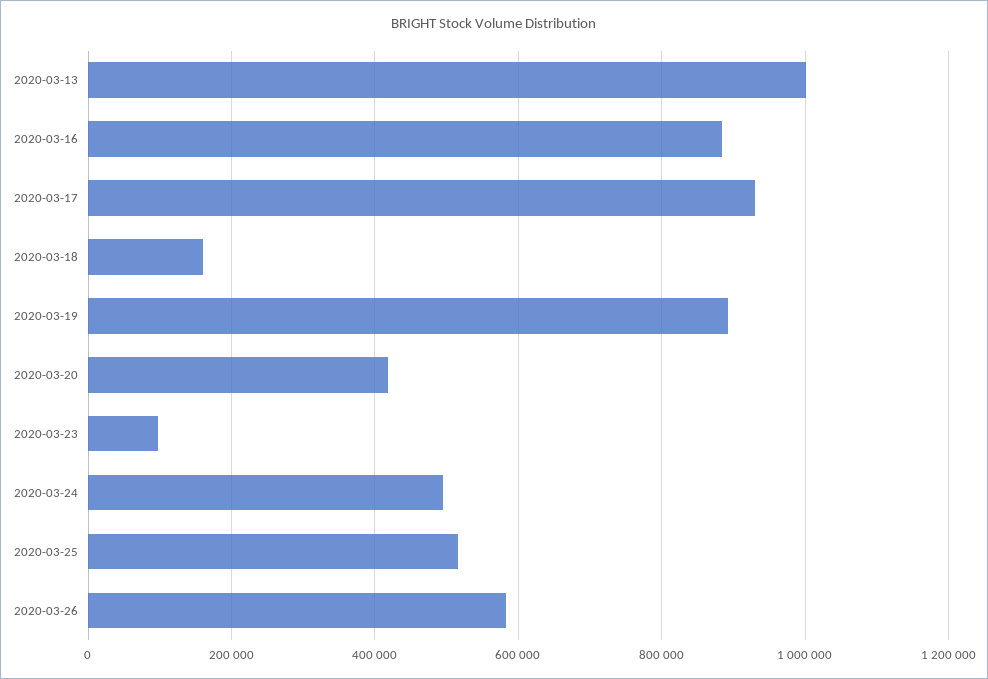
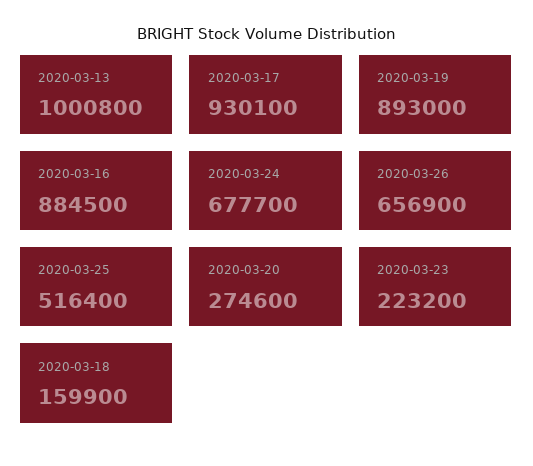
  {
    "2020-03-13": 1000800,
    "2020-03-16": 884500,
    "2020-03-17": 930100,
    "2020-03-18": 159900,
    "2020-03-19": 893000,
-   "2020-03-20": 420000,
+   "2020-03-20": 274600,
-   "2020-03-23": 100000,
+   "2020-03-23": 223200,
-   "2020-03-24": 500000,
+   "2020-03-24": 677700,
    "2020-03-25": 516400,
-   "2020-03-26": 580000
+   "2020-03-26": 656900
  }

